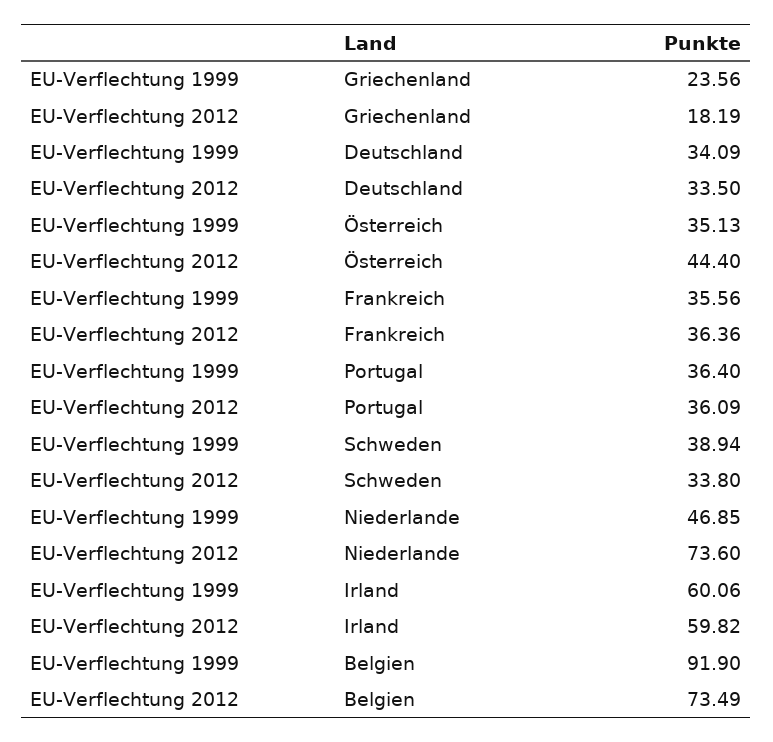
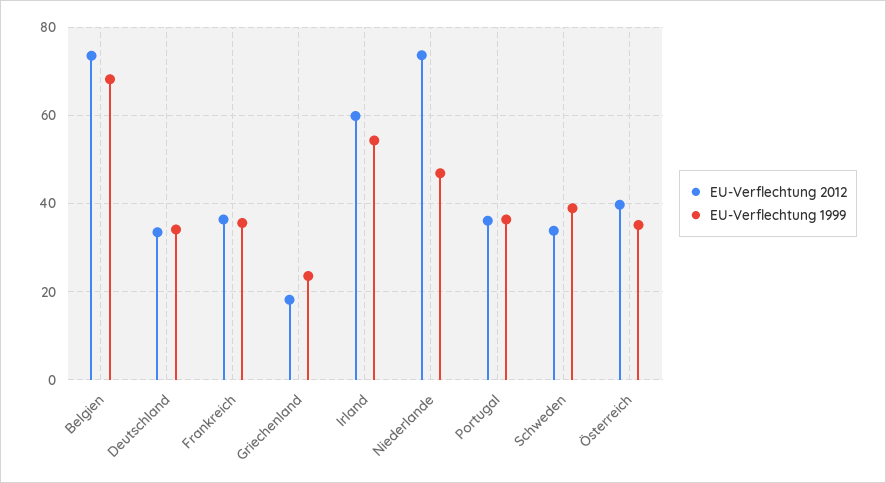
  {
    "EU-Verflechtung 1999": {
      "Griechenland": 23.56,
      "Deutschland": 34.09,
      "Österreich": 35.13,
      "Frankreich": 35.56,
      "Portugal": 36.4,
      "Schweden": 38.94,
      "Niederlande": 46.85,
-     "Irland": 60.06,
+     "Irland": 54,
-     "Belgien": 91.9
+     "Belgien": 68
    },
    "EU-Verflechtung 2012": {
      "Griechenland": 18.19,
      "Deutschland": 33.5,
-     "Österreich": 44.4,
+     "Österreich": 40,
      "Frankreich": 36.36,
      "Portugal": 36.09,
      "Schweden": 33.8,
      "Niederlande": 73.6,
      "Irland": 59.82,
      "Belgien": 73.49
    }
  }

